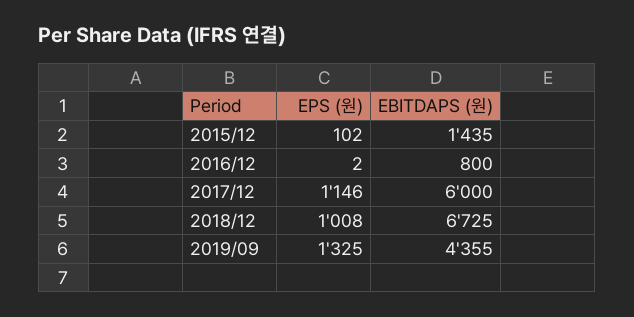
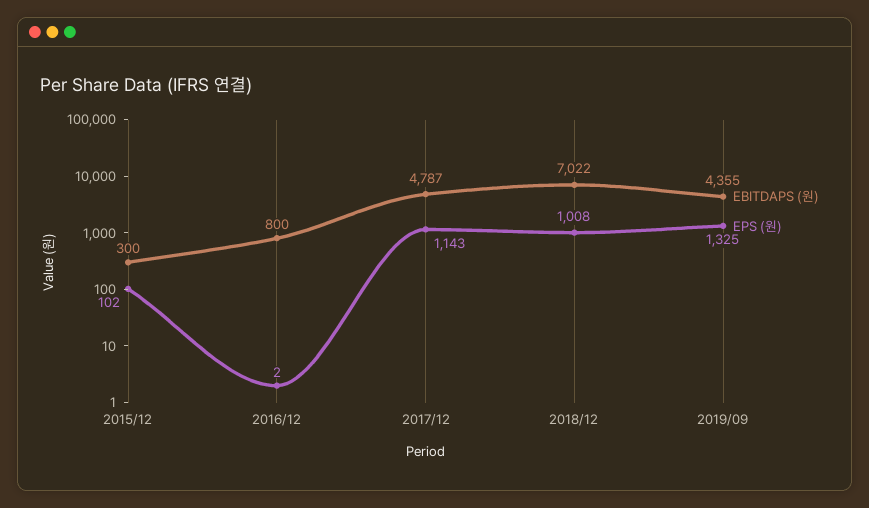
  {
    "EPS (원)": {
      "2015/12": 102,
      "2016/12": 2,
-     "2017/12": 1146,
+     "2017/12": 1143,
      "2018/12": 1008,
      "2019/09": 1325
    },
    "EBITDAPS (원)": {
-     "2015/12": 1435,
+     "2015/12": 300,
      "2016/12": 800,
-     "2017/12": 6000,
+     "2017/12": 4787,
-     "2018/12": 6725,
+     "2018/12": 7022,
      "2019/09": 4355
    }
  }

